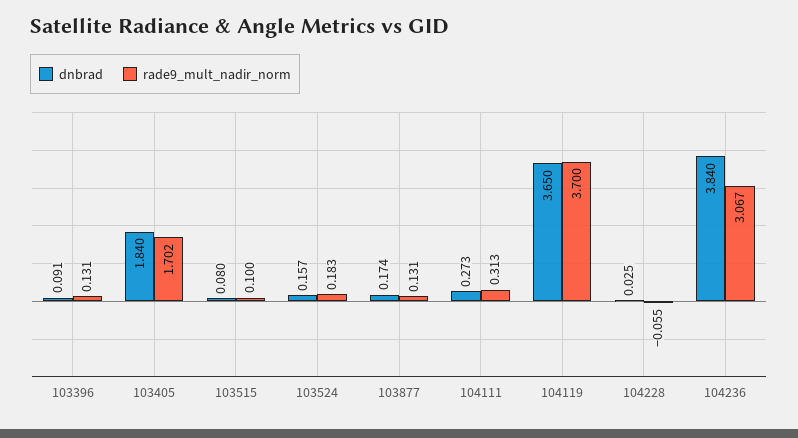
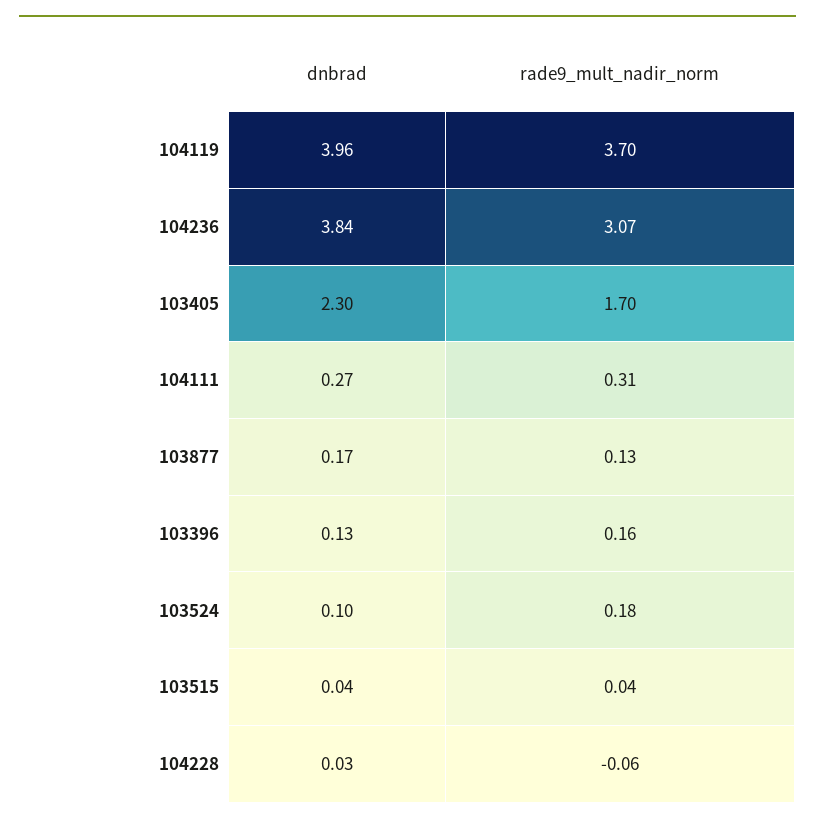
  {
    "dnbrad": {
-     "103396": 0.091,
+     "103396": 0.13,
-     "103405": 1.84,
+     "103405": 2.3,
-     "103515": 0.08,
+     "103515": 0.04,
-     "103524": 0.157,
+     "103524": 0.1,
      "103877": 0.174,
      "104111": 0.273,
-     "104119": 3.65,
+     "104119": 3.96,
      "104228": 0.025,
      "104236": 3.84
    },
    "rade9_mult_nadir_norm": {
-     "103396": 0.131,
+     "103396": 0.16,
      "103405": 1.702,
-     "103515": 0.1,
+     "103515": 0.04,
      "103524": 0.183,
      "103877": 0.131,
      "104111": 0.313,
      "104119": 3.7,
      "104228": -0.055,
      "104236": 3.067
    }
  }

